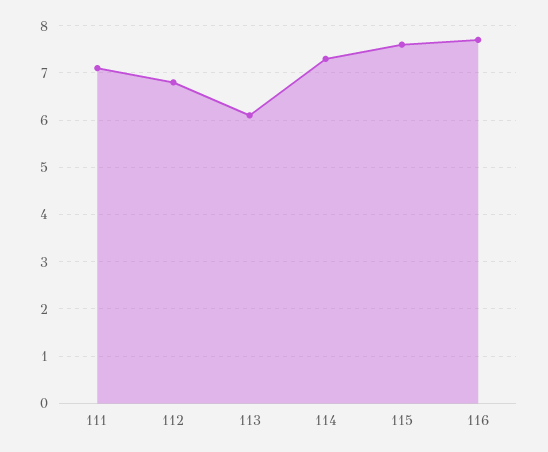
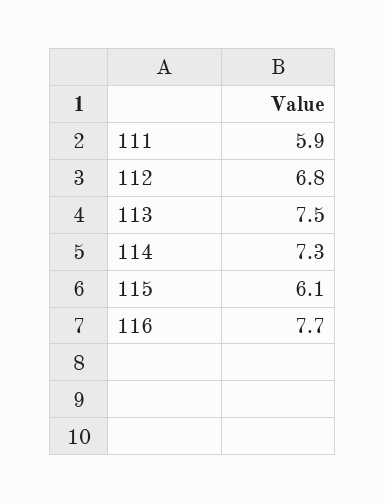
  {
-   "111": 7,
+   "111": 5.9,
    "112": 6.8,
-   "113": 6,
+   "113": 7.5,
    "114": 7.3,
-   "115": 7.5,
+   "115": 6.1,
    "116": 7.7
  }

